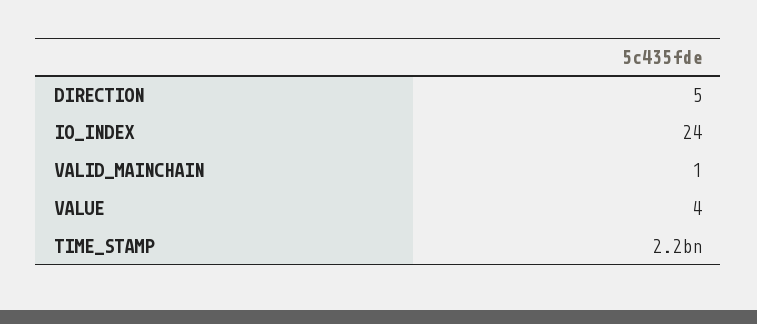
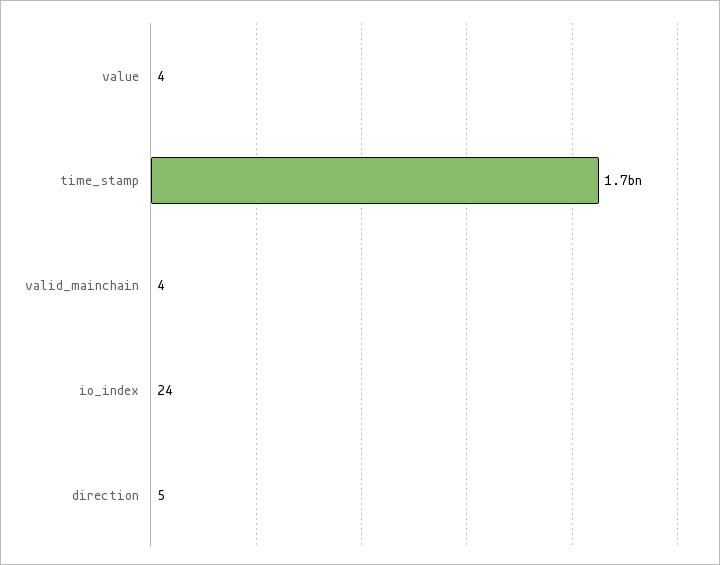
  {
    "DIRECTION": 5,
    "IO_INDEX": 24,
-   "VALID_MAINCHAIN": 1,
+   "VALID_MAINCHAIN": 4,
    "VALUE": 4,
-   "TIME_STAMP": 2200000000
+   "TIME_STAMP": 1700000000
  }

